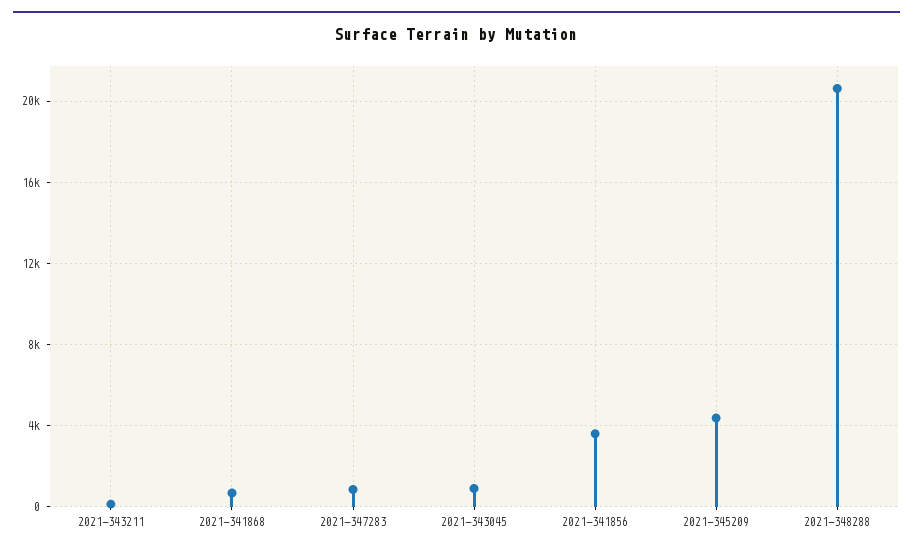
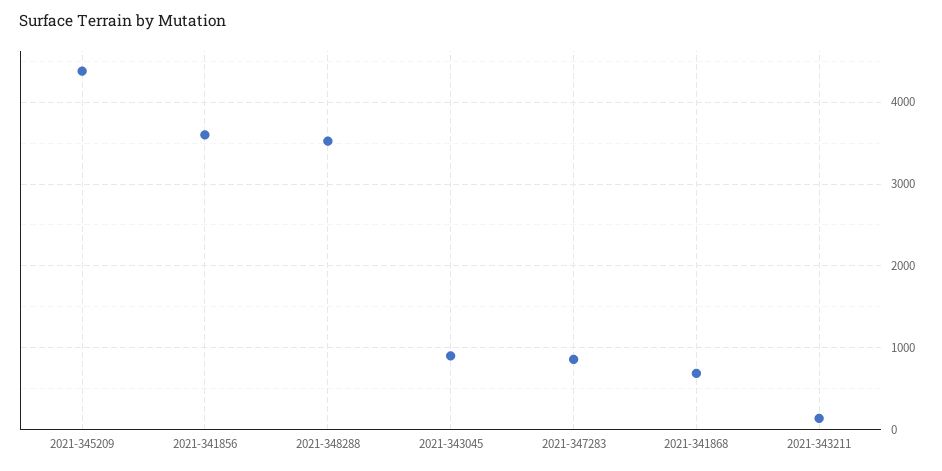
  {
    "2021-343211": 100,
    "2021-341868": 700,
    "2021-347283": 900,
    "2021-343045": 900,
    "2021-341856": 3600,
    "2021-345209": 4400,
-   "2021-348288": 20500
+   "2021-348288": 3500
  }

